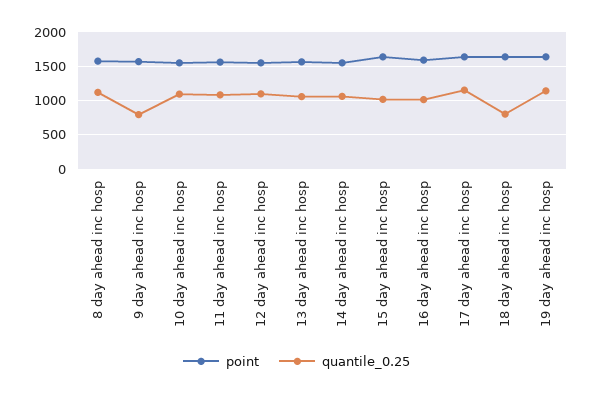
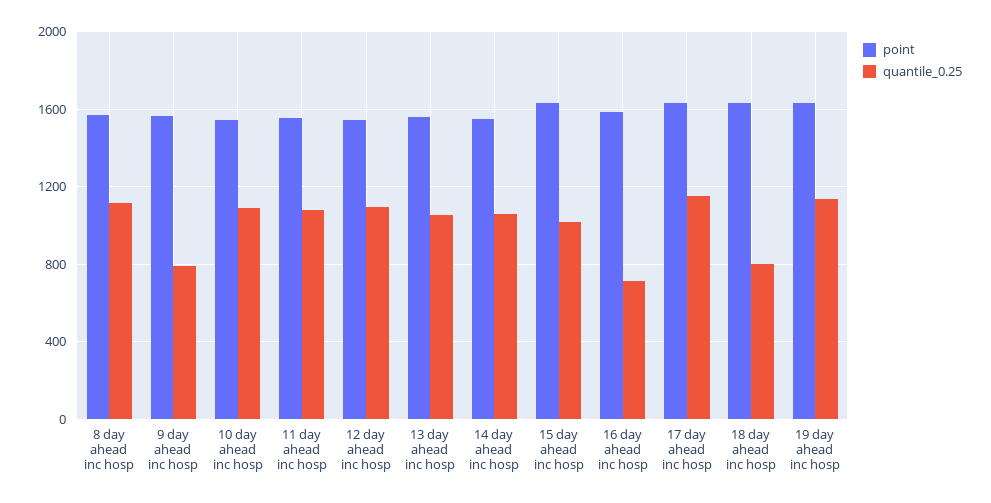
  {
    "point": {
      "8 day ahead inc hosp": 1550,
      "9 day ahead inc hosp": 1550,
      "10 day ahead inc hosp": 1550,
      "11 day ahead inc hosp": 1550,
      "12 day ahead inc hosp": 1550,
      "13 day ahead inc hosp": 1550,
      "14 day ahead inc hosp": 1550,
      "15 day ahead inc hosp": 1650,
      "16 day ahead inc hosp": 1600,
      "17 day ahead inc hosp": 1650,
      "18 day ahead inc hosp": 1650,
      "19 day ahead inc hosp": 1650
    },
    "quantile_0.25": {
      "8 day ahead inc hosp": 1100,
      "9 day ahead inc hosp": 800,
      "10 day ahead inc hosp": 1100,
      "11 day ahead inc hosp": 1100,
      "12 day ahead inc hosp": 1100,
      "13 day ahead inc hosp": 1050,
      "14 day ahead inc hosp": 1050,
      "15 day ahead inc hosp": 1000,
-     "16 day ahead inc hosp": 1000,
+     "16 day ahead inc hosp": 700,
      "17 day ahead inc hosp": 1150,
      "18 day ahead inc hosp": 800,
      "19 day ahead inc hosp": 1150
    }
  }

